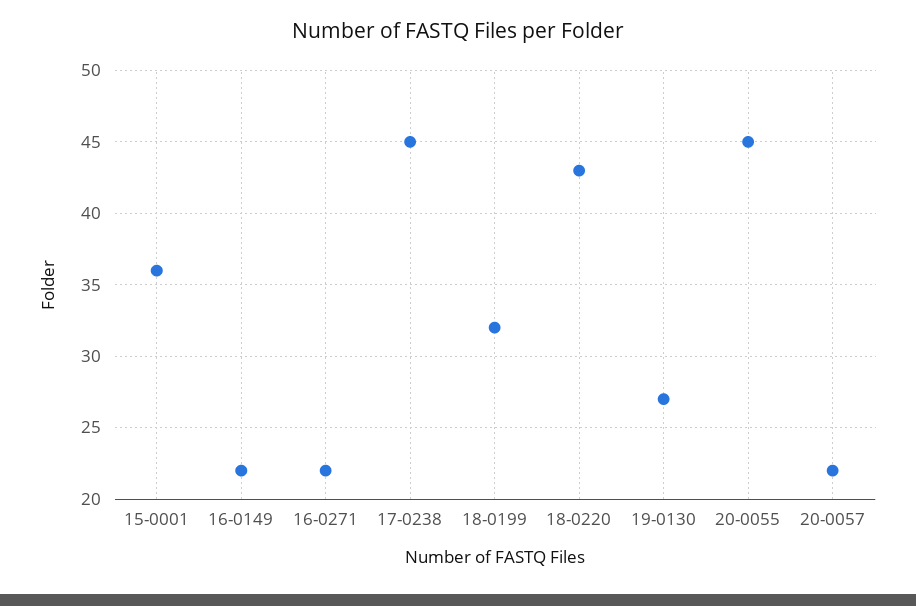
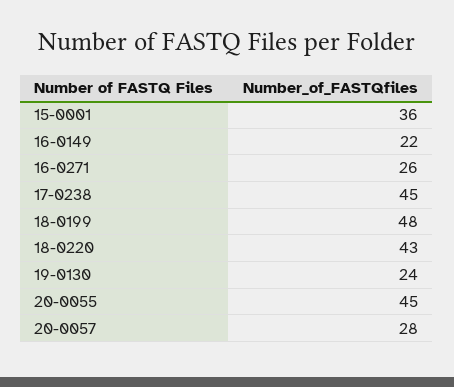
  {
    "15-0001": 36,
    "16-0149": 22,
-   "16-0271": 22,
+   "16-0271": 26,
    "17-0238": 45,
-   "18-0199": 32,
+   "18-0199": 48,
    "18-0220": 43,
-   "19-0130": 27,
+   "19-0130": 24,
    "20-0055": 45,
-   "20-0057": 22
+   "20-0057": 28
  }

